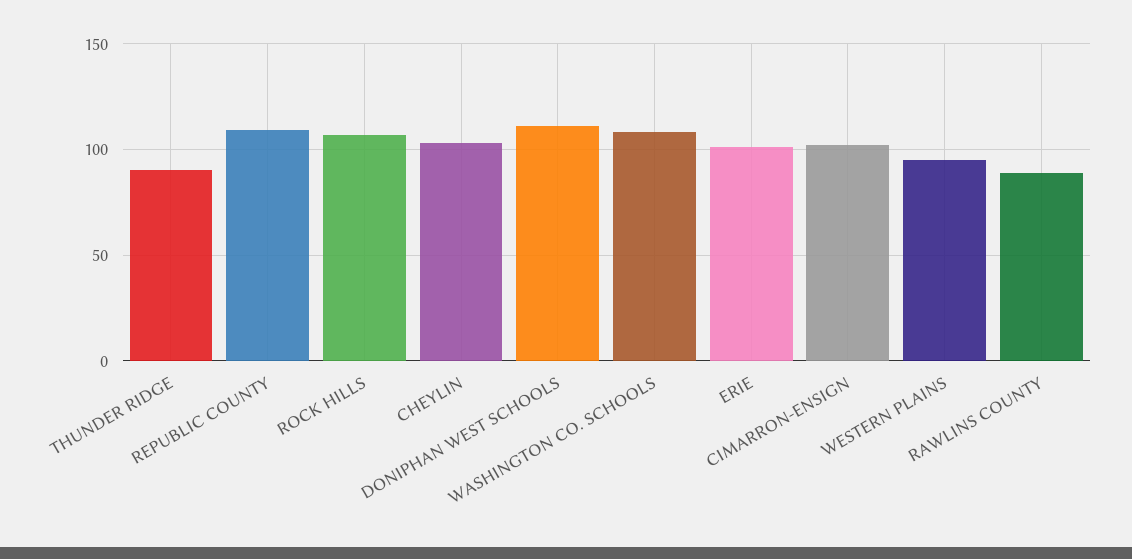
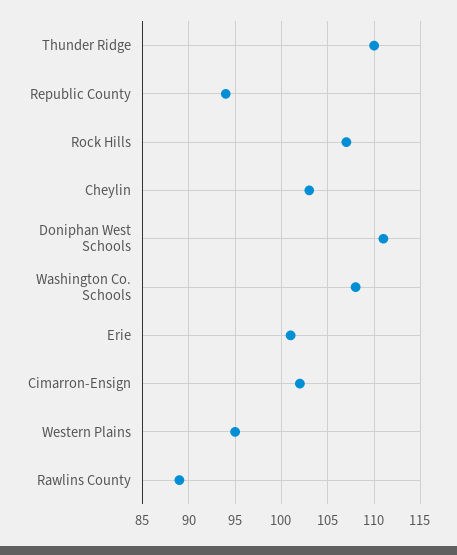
  {
-   "THUNDER RIDGE": 90,
+   "THUNDER RIDGE": 110,
-   "REPUBLIC COUNTY": 110,
+   "REPUBLIC COUNTY": 94,
    "ROCK HILLS": 107,
    "CHEYLIN": 103,
    "DONIPHAN WEST SCHOOLS": 111,
    "WASHINGTON CO. SCHOOLS": 108,
    "ERIE": 101,
    "CIMARRON-ENSIGN": 102,
    "WESTERN PLAINS": 95,
    "RAWLINS COUNTY": 89
  }

